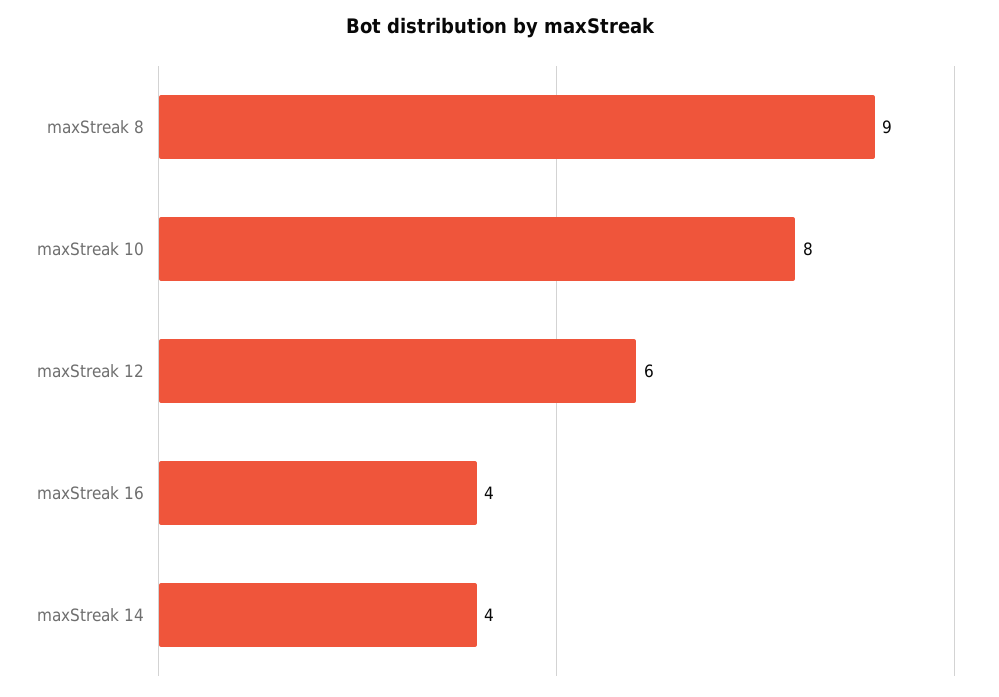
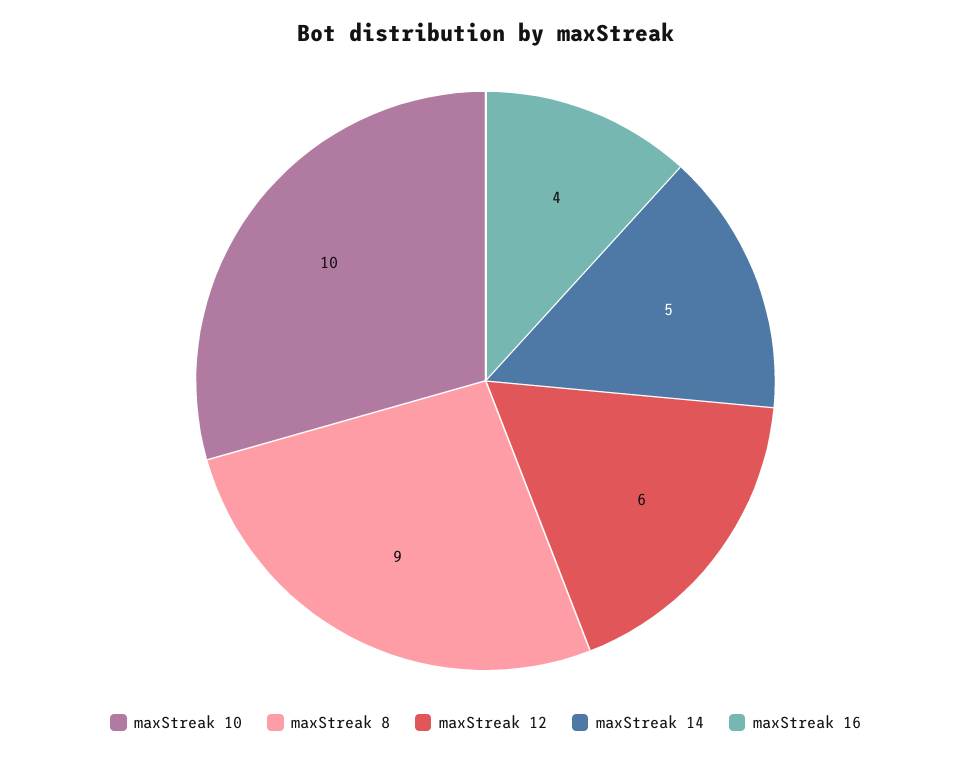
  {
    "maxStreak 8": 9,
-   "maxStreak 10": 8,
+   "maxStreak 10": 10,
    "maxStreak 12": 6,
    "maxStreak 16": 4,
-   "maxStreak 14": 4
+   "maxStreak 14": 5
  }

